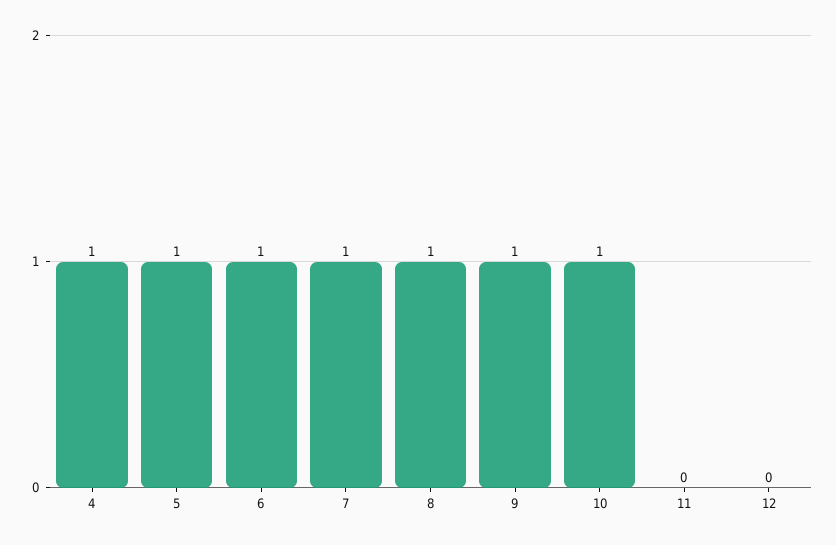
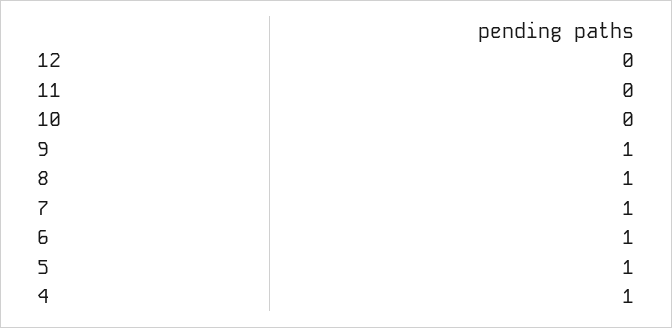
  {
    "4": 1,
    "5": 1,
    "6": 1,
    "7": 1,
    "8": 1,
    "9": 1,
-   "10": 1,
+   "10": 0,
    "11": 0,
    "12": 0
  }

